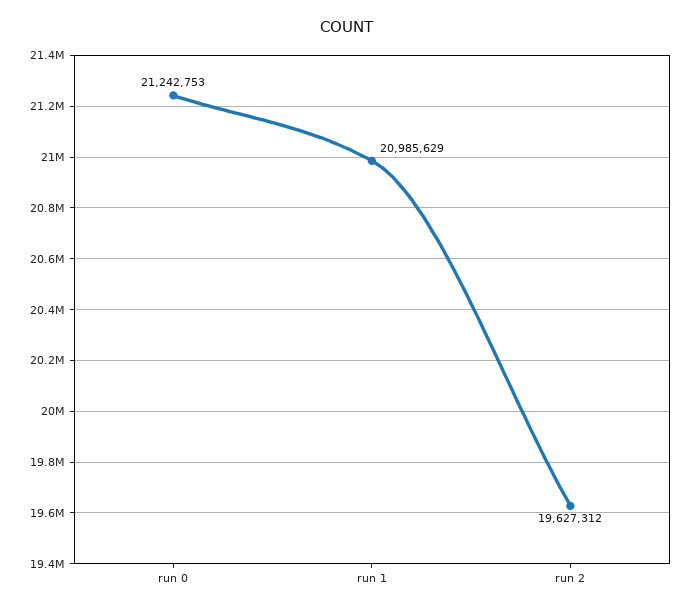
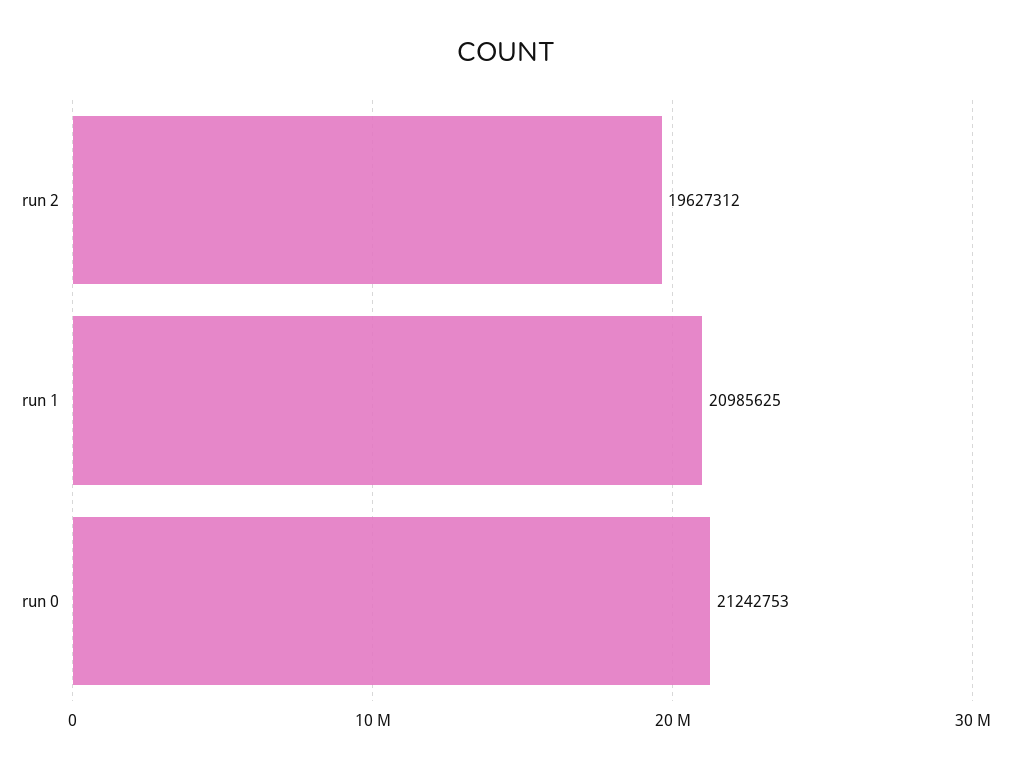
  {
    "run 0": 21242753,
-   "run 1": 20985629,
+   "run 1": 20985625,
    "run 2": 19627312
  }

